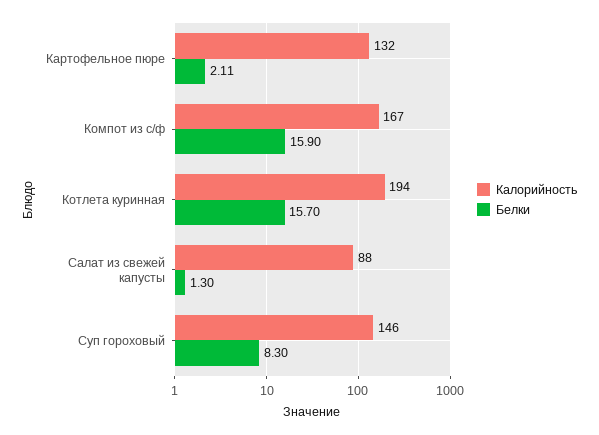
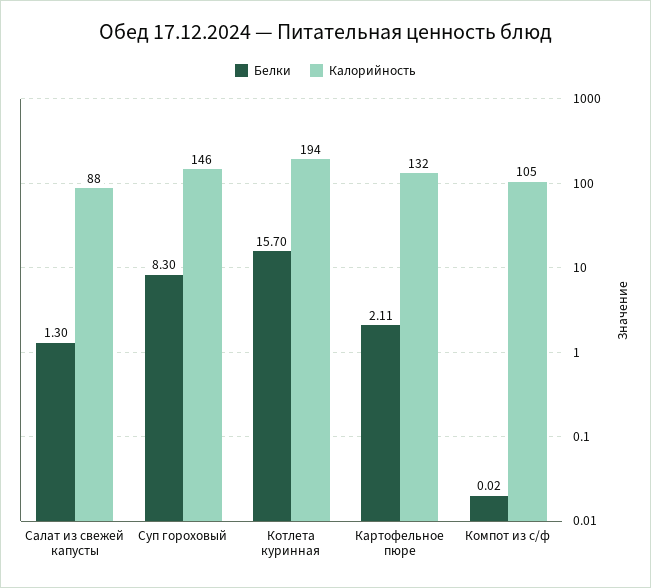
  {
    "Калорийность": {
      "Картофельное пюре": 132,
-     "Компот из с/ф": 167,
+     "Компот из с/ф": 105,
      "Котлета куринная": 194,
      "Салат из свежей капусты": 88,
      "Суп гороховый": 146
    },
    "Белки": {
      "Картофельное пюре": 2.11,
-     "Компот из с/ф": 15.9,
+     "Компот из с/ф": 0.02,
      "Котлета куринная": 15.7,
      "Салат из свежей капусты": 1.3,
      "Суп гороховый": 8.3
    }
  }

